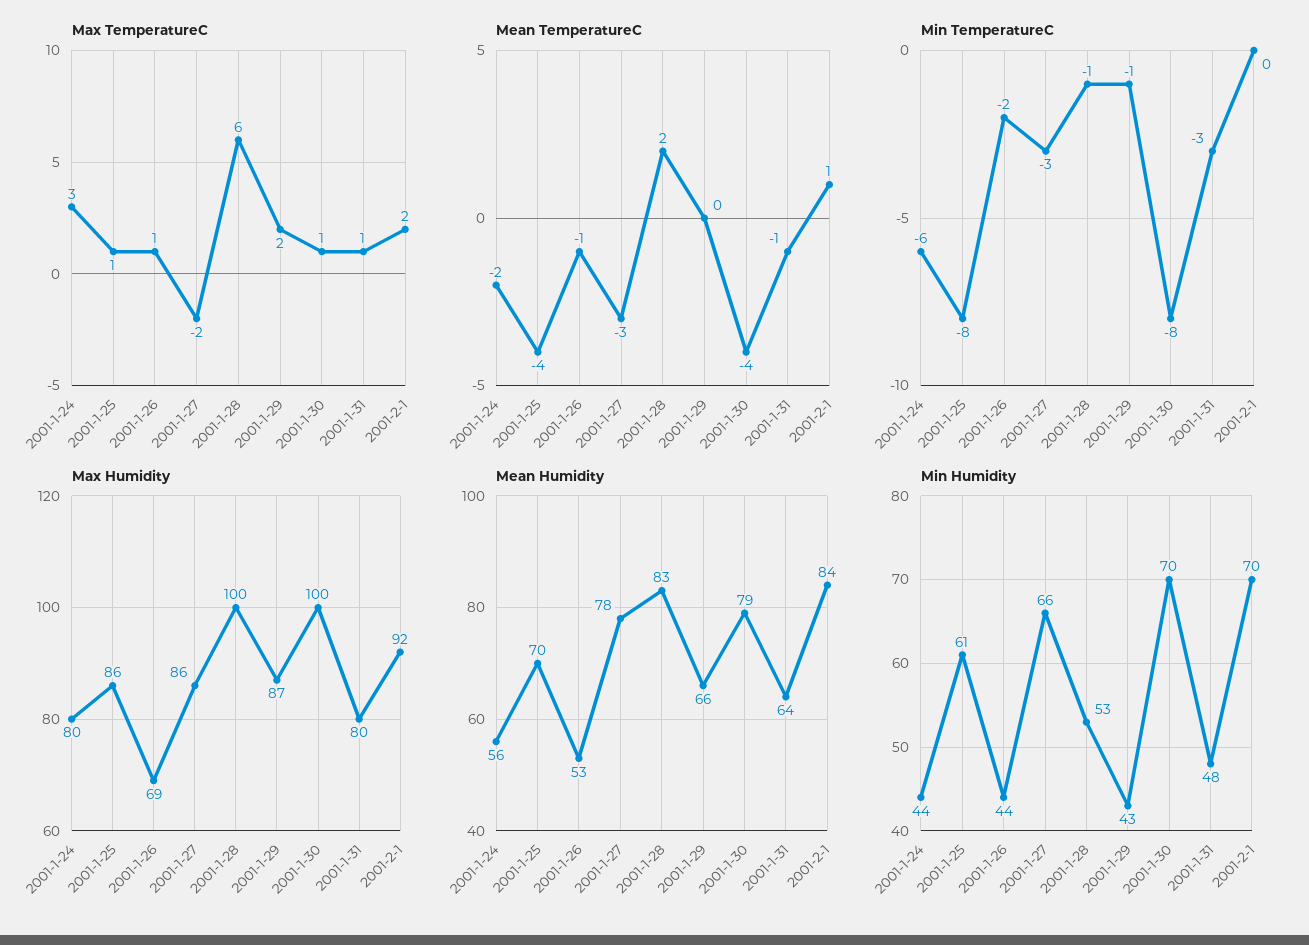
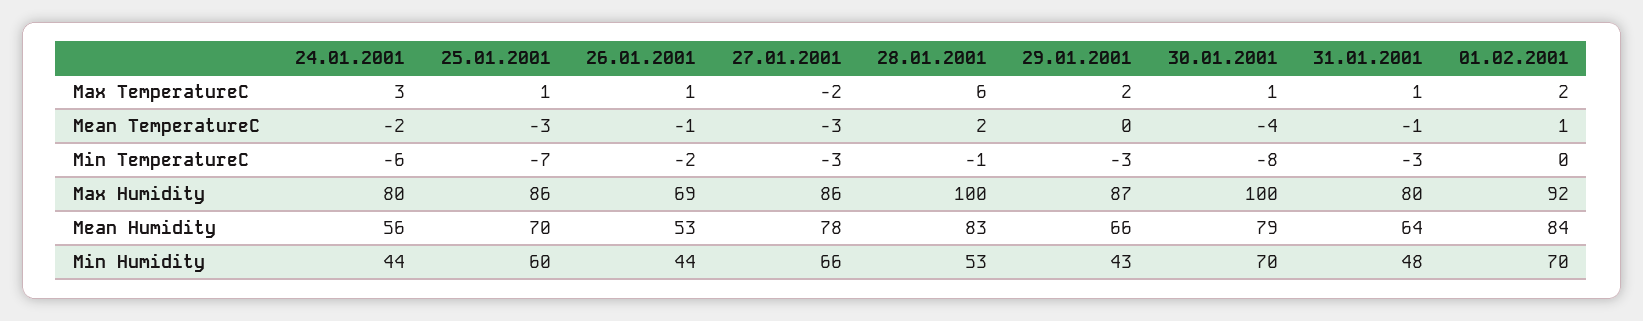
  {
    "Max TemperatureC": {
      "2001-1-24": 3,
      "2001-1-25": 1,
      "2001-1-26": 1,
      "2001-1-27": -2,
      "2001-1-28": 6,
      "2001-1-29": 2,
      "2001-1-30": 1,
      "2001-1-31": 1,
      "2001-2-1": 2
    },
    "Mean TemperatureC": {
      "2001-1-24": -2,
-     "2001-1-25": -4,
+     "2001-1-25": -3,
      "2001-1-26": -1,
      "2001-1-27": -3,
      "2001-1-28": 2,
      "2001-1-29": 0,
      "2001-1-30": -4,
      "2001-1-31": -1,
      "2001-2-1": 1
    },
    "Min TemperatureC": {
      "2001-1-24": -6,
-     "2001-1-25": -8,
+     "2001-1-25": -7,
      "2001-1-26": -2,
      "2001-1-27": -3,
      "2001-1-28": -1,
-     "2001-1-29": -1,
+     "2001-1-29": -3,
      "2001-1-30": -8,
      "2001-1-31": -3,
      "2001-2-1": 0
    },
    "Max Humidity": {
      "2001-1-24": 80,
      "2001-1-25": 86,
      "2001-1-26": 69,
      "2001-1-27": 86,
      "2001-1-28": 100,
      "2001-1-29": 87,
      "2001-1-30": 100,
      "2001-1-31": 80,
      "2001-2-1": 92
    },
    "Mean Humidity": {
      "2001-1-24": 56,
      "2001-1-25": 70,
      "2001-1-26": 53,
      "2001-1-27": 78,
      "2001-1-28": 83,
      "2001-1-29": 66,
      "2001-1-30": 79,
      "2001-1-31": 64,
      "2001-2-1": 84
    },
    "Min Humidity": {
      "2001-1-24": 44,
-     "2001-1-25": 61,
+     "2001-1-25": 60,
      "2001-1-26": 44,
      "2001-1-27": 66,
      "2001-1-28": 53,
      "2001-1-29": 43,
      "2001-1-30": 70,
      "2001-1-31": 48,
      "2001-2-1": 70
    }
  }

